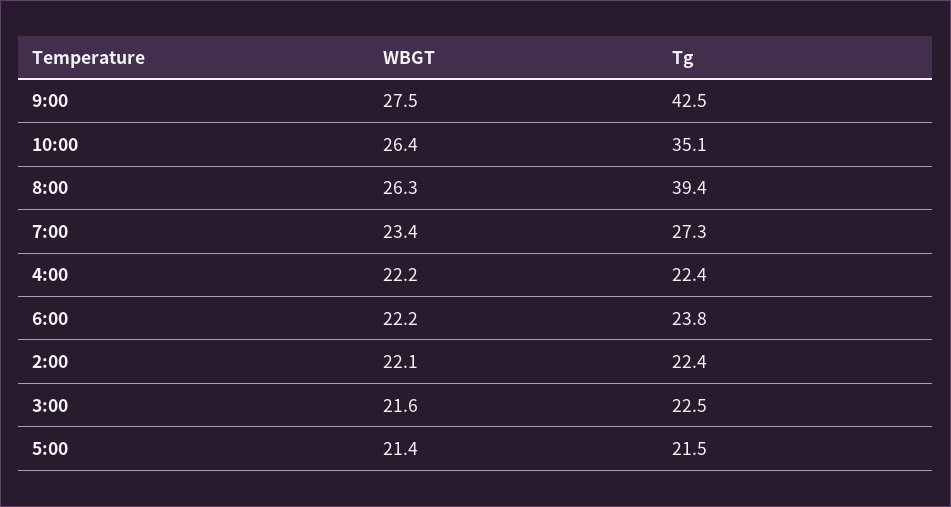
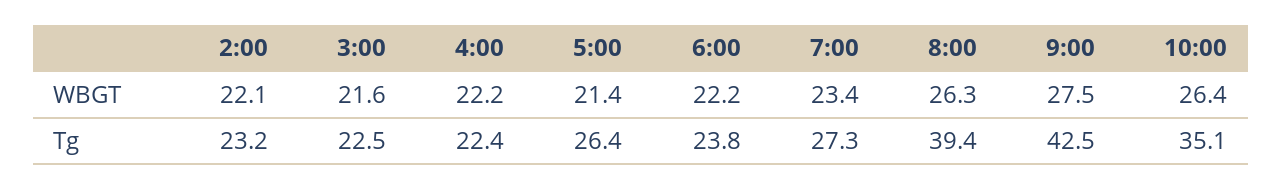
  {
    "WBGT": {
      "9:00": 27.5,
      "10:00": 26.4,
      "8:00": 26.3,
      "7:00": 23.4,
      "4:00": 22.2,
      "6:00": 22.2,
      "2:00": 22.1,
      "3:00": 21.6,
      "5:00": 21.4
    },
    "Tg": {
      "9:00": 42.5,
      "10:00": 35.1,
      "8:00": 39.4,
      "7:00": 27.3,
      "4:00": 22.4,
      "6:00": 23.8,
-     "2:00": 22.4,
+     "2:00": 23.2,
      "3:00": 22.5,
-     "5:00": 21.5
+     "5:00": 26.4
    }
  }

